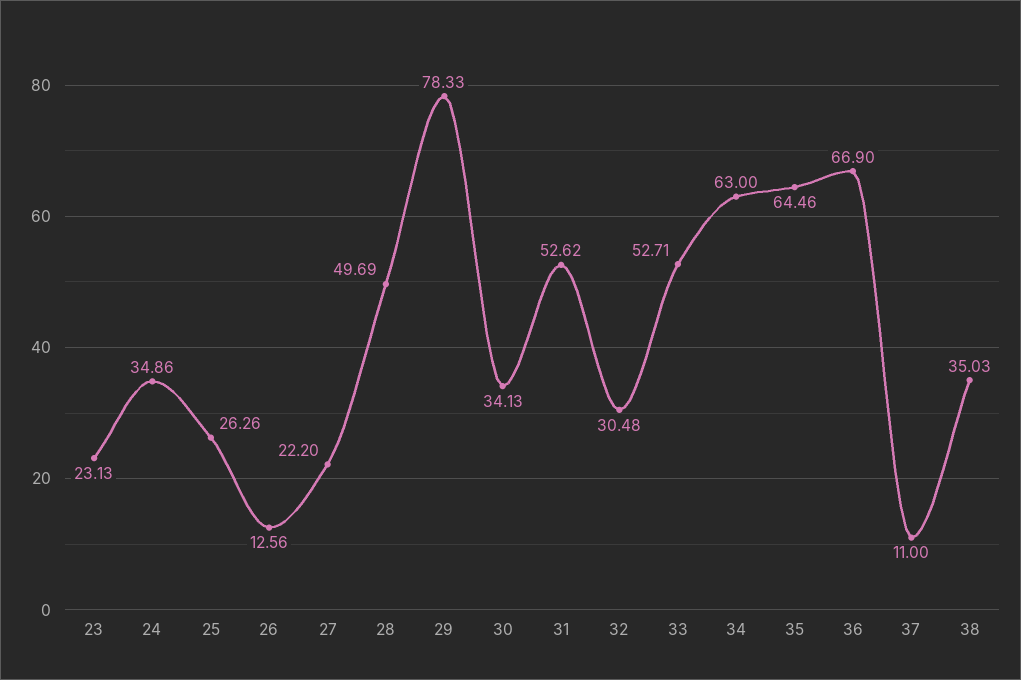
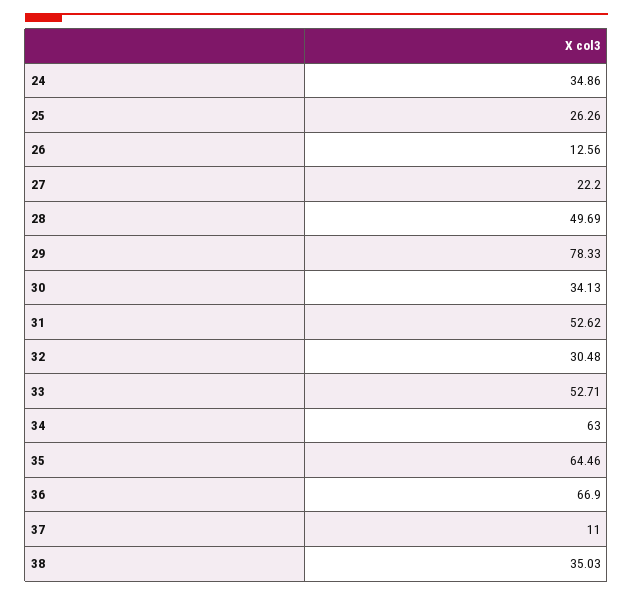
  {
-   "23": 23.13,
    "24": 34.86,
    "25": 26.26,
    "26": 12.56,
    "27": 22.2,
    "28": 49.69,
    "29": 78.33,
    "30": 34.13,
    "31": 52.62,
    "32": 30.48,
    "33": 52.71,
    "34": 63,
    "35": 64.46,
    "36": 66.9,
    "37": 11,
    "38": 35.03
  }

